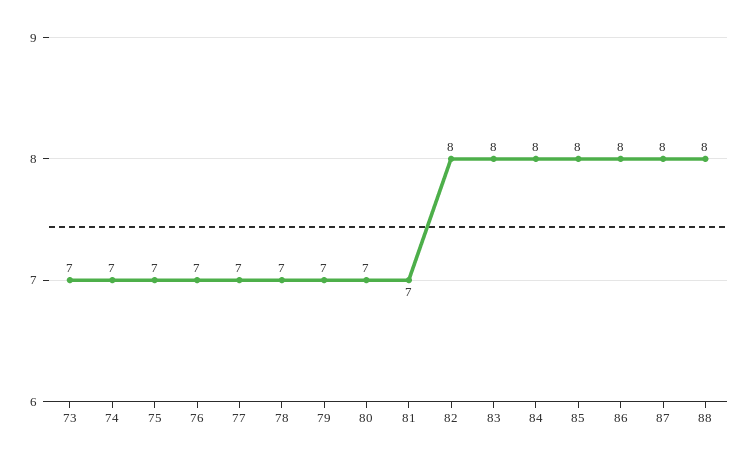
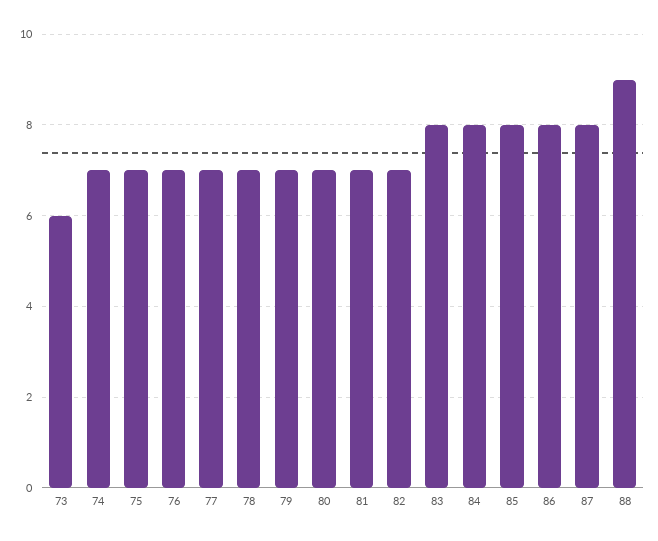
  {
-   "73": 7,
+   "73": 6,
    "74": 7,
    "75": 7,
    "76": 7,
    "77": 7,
    "78": 7,
    "79": 7,
    "80": 7,
    "81": 7,
-   "82": 8,
+   "82": 7,
    "83": 8,
    "84": 8,
    "85": 8,
    "86": 8,
    "87": 8,
-   "88": 8
+   "88": 9
  }

